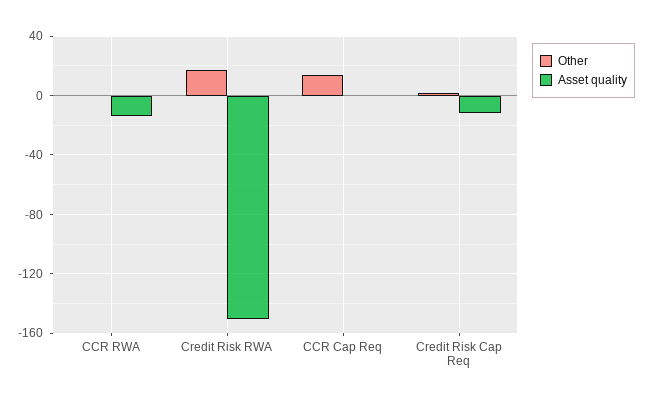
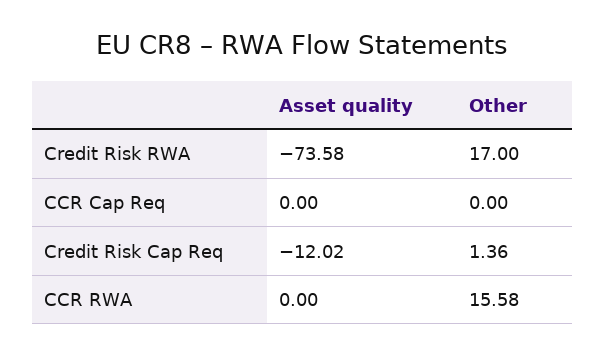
  {
    "Other": {
-     "CCR RWA": 0,
+     "CCR RWA": 15.58,
      "Credit Risk RWA": 17,
-     "CCR Cap Req": 15,
+     "CCR Cap Req": 0,
      "Credit Risk Cap Req": 1.36
    },
    "Asset quality": {
-     "CCR RWA": -15,
+     "CCR RWA": 0,
-     "Credit Risk RWA": -150,
+     "Credit Risk RWA": -73.58,
      "CCR Cap Req": 0,
      "Credit Risk Cap Req": -12.02
    }
  }

